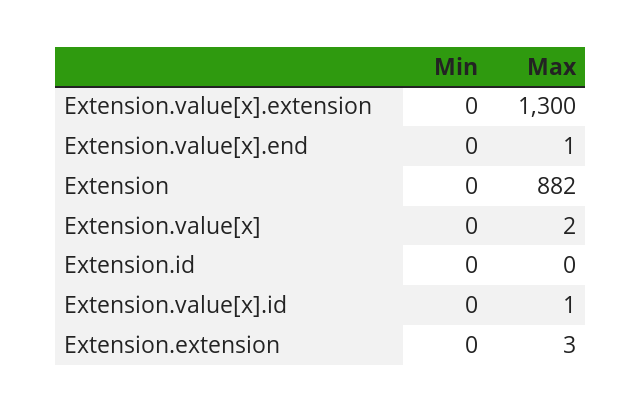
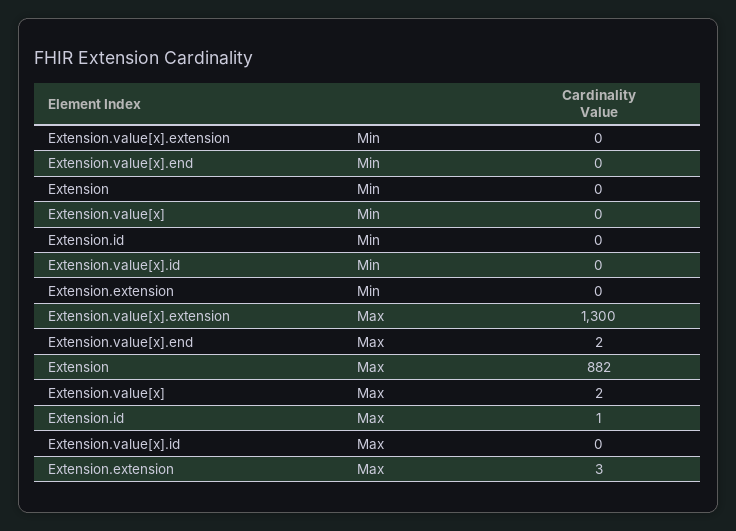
  {
    "Min": {
      "Extension.value[x].extension": 0,
      "Extension.value[x].end": 0,
      "Extension": 0,
      "Extension.value[x]": 0,
      "Extension.id": 0,
      "Extension.value[x].id": 0,
      "Extension.extension": 0
    },
    "Max": {
      "Extension.value[x].extension": 1300,
-     "Extension.value[x].end": 1,
+     "Extension.value[x].end": 2,
      "Extension": 882,
      "Extension.value[x]": 2,
-     "Extension.id": 0,
+     "Extension.id": 1,
-     "Extension.value[x].id": 1,
+     "Extension.value[x].id": 0,
      "Extension.extension": 3
    }
  }

